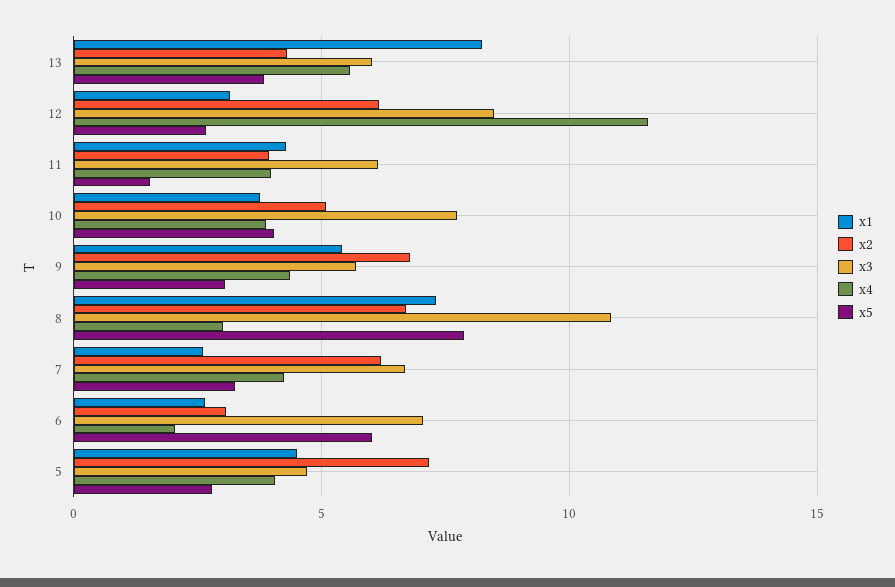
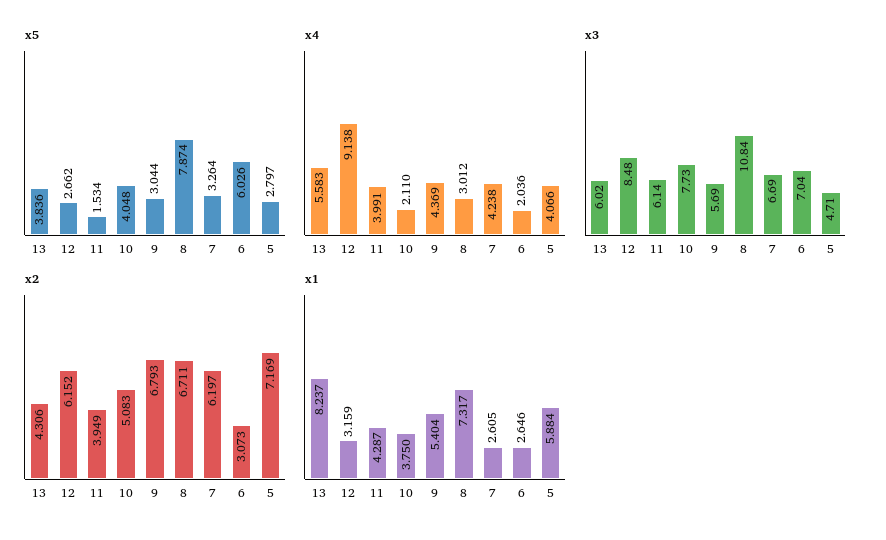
  {
    "x1": {
      "13": 8.237,
      "12": 3.159,
      "11": 4.287,
      "10": 3.75,
      "9": 5.404,
      "8": 7.317,
      "7": 2.605,
      "6": 2.646,
-     "5": 4.5
+     "5": 5.884
    },
    "x2": {
      "13": 4.306,
      "12": 6.152,
      "11": 3.949,
      "10": 5.083,
      "9": 6.793,
      "8": 6.711,
      "7": 6.197,
      "6": 3.073,
      "5": 7.169
    },
    "x3": {
      "13": 6.02,
      "12": 8.48,
      "11": 6.14,
      "10": 7.73,
      "9": 5.69,
      "8": 10.84,
      "7": 6.69,
      "6": 7.04,
      "5": 4.71
    },
    "x4": {
      "13": 5.583,
-     "12": 11.5,
+     "12": 9.138,
      "11": 3.991,
-     "10": 4,
+     "10": 2.11,
      "9": 4.369,
      "8": 3.012,
      "7": 4.238,
      "6": 2.036,
      "5": 4.066
    },
    "x5": {
      "13": 3.836,
      "12": 2.662,
      "11": 1.534,
      "10": 4.048,
      "9": 3.044,
      "8": 7.874,
      "7": 3.264,
      "6": 6.026,
      "5": 2.797
    }
  }

